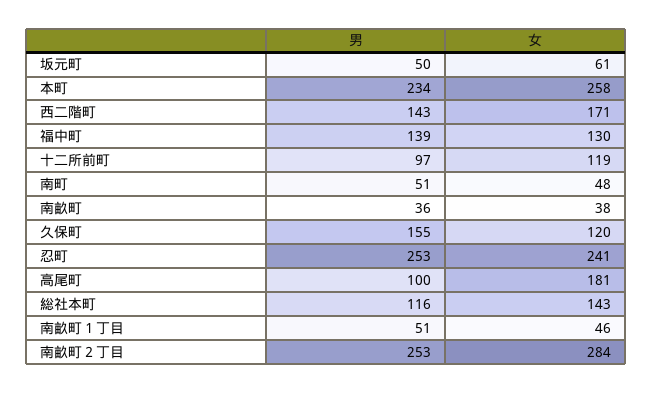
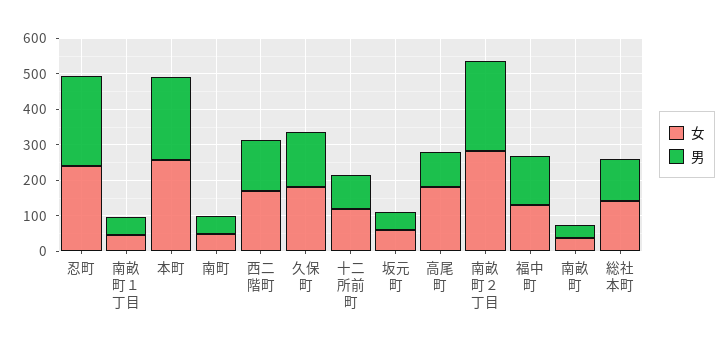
  {
    "男": {
      "坂元町": 50,
      "本町": 234,
      "西二階町": 143,
      "福中町": 139,
      "十二所前町": 97,
      "南町": 51,
      "南畝町": 36,
      "久保町": 155,
      "忍町": 253,
      "高尾町": 100,
      "総社本町": 116,
      "南畝町１丁目": 51,
      "南畝町２丁目": 253
    },
    "女": {
      "坂元町": 61,
      "本町": 258,
      "西二階町": 171,
      "福中町": 130,
      "十二所前町": 119,
      "南町": 48,
      "南畝町": 38,
-     "久保町": 120,
+     "久保町": 175,
      "忍町": 241,
      "高尾町": 181,
      "総社本町": 143,
      "南畝町１丁目": 46,
      "南畝町２丁目": 284
    }
  }

